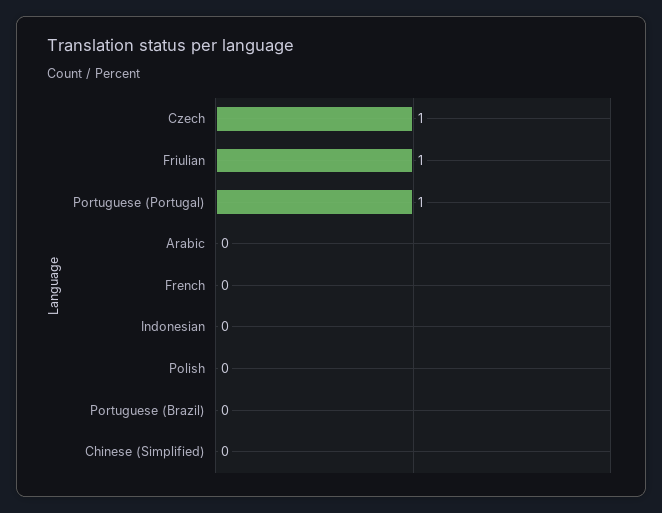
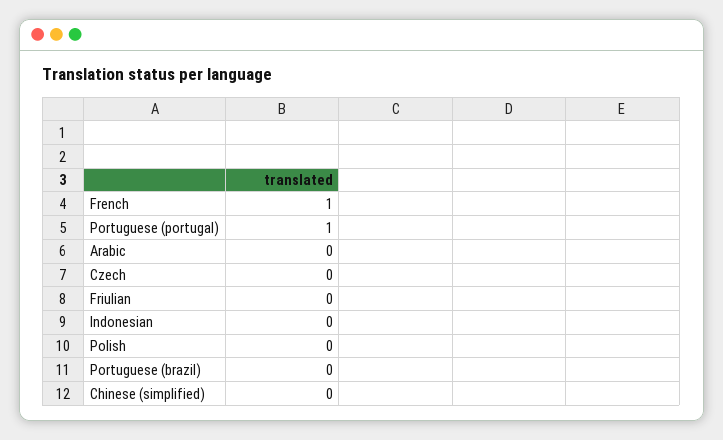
  {
-   "Czech": 1,
+   "Czech": 0,
-   "Friulian": 1,
+   "Friulian": 0,
    "Portuguese (Portugal)": 1,
    "Arabic": 0,
-   "French": 0,
+   "French": 1,
    "Indonesian": 0,
    "Polish": 0,
    "Portuguese (Brazil)": 0,
    "Chinese (Simplified)": 0
  }

